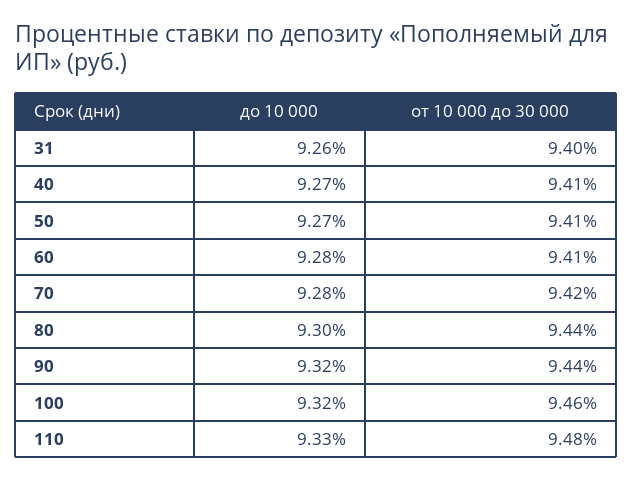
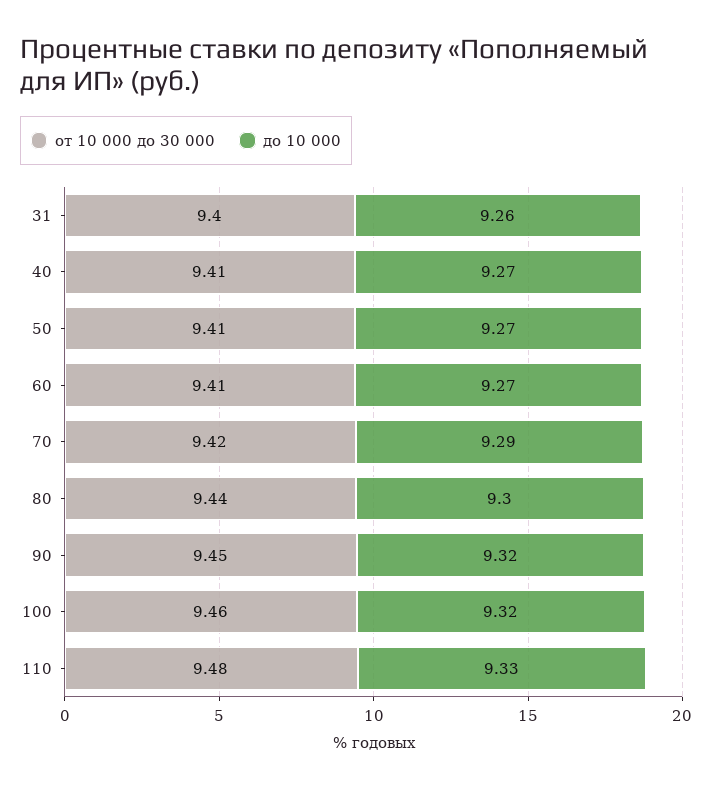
  {
    "до 10 000": {
      "31": 9.26,
      "40": 9.27,
      "50": 9.27,
-     "60": 9.28,
+     "60": 9.27,
-     "70": 9.28,
+     "70": 9.29,
      "80": 9.3,
      "90": 9.32,
      "100": 9.32,
      "110": 9.33
    },
    "от 10 000 до 30 000": {
      "31": 9.4,
      "40": 9.41,
      "50": 9.41,
      "60": 9.41,
      "70": 9.42,
      "80": 9.44,
-     "90": 9.44,
+     "90": 9.45,
      "100": 9.46,
      "110": 9.48
    }
  }

